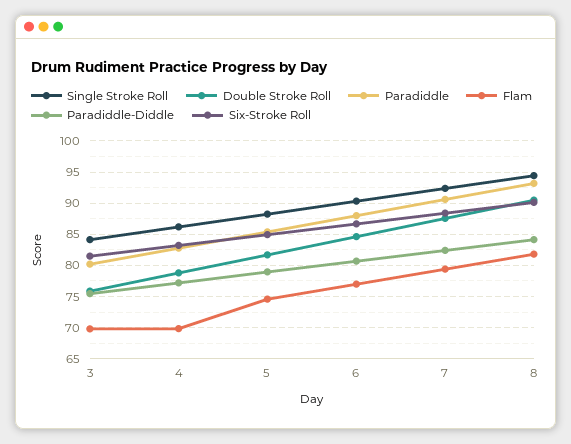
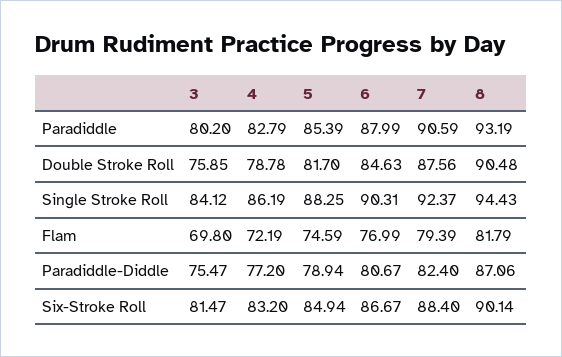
  {
    "Single Stroke Roll": {
      "3": 84.12,
      "4": 86.19,
      "5": 88.25,
      "6": 90.31,
      "7": 92.37,
      "8": 94.43
    },
    "Double Stroke Roll": {
      "3": 75.85,
      "4": 78.78,
      "5": 81.7,
      "6": 84.63,
      "7": 87.56,
      "8": 90.48
    },
    "Paradiddle": {
      "3": 80.2,
      "4": 82.79,
      "5": 85.39,
      "6": 87.99,
      "7": 90.59,
      "8": 93.19
    },
    "Flam": {
      "3": 69.8,
-     "4": 70,
+     "4": 72.19,
      "5": 74.59,
      "6": 76.99,
      "7": 79.39,
      "8": 81.79
    },
    "Paradiddle-Diddle": {
      "3": 75.47,
      "4": 77.2,
      "5": 78.94,
      "6": 80.67,
      "7": 82.4,
-     "8": 84
+     "8": 87.06
    },
    "Six-Stroke Roll": {
      "3": 81.47,
      "4": 83.2,
      "5": 84.94,
      "6": 86.67,
      "7": 88.4,
      "8": 90.14
    }
  }

